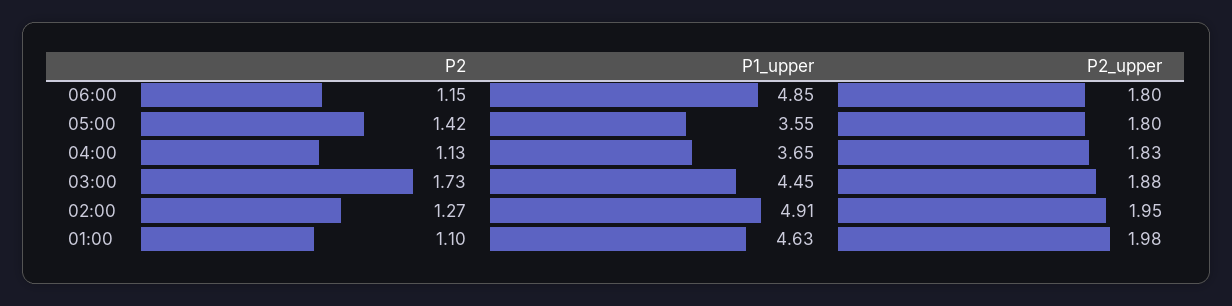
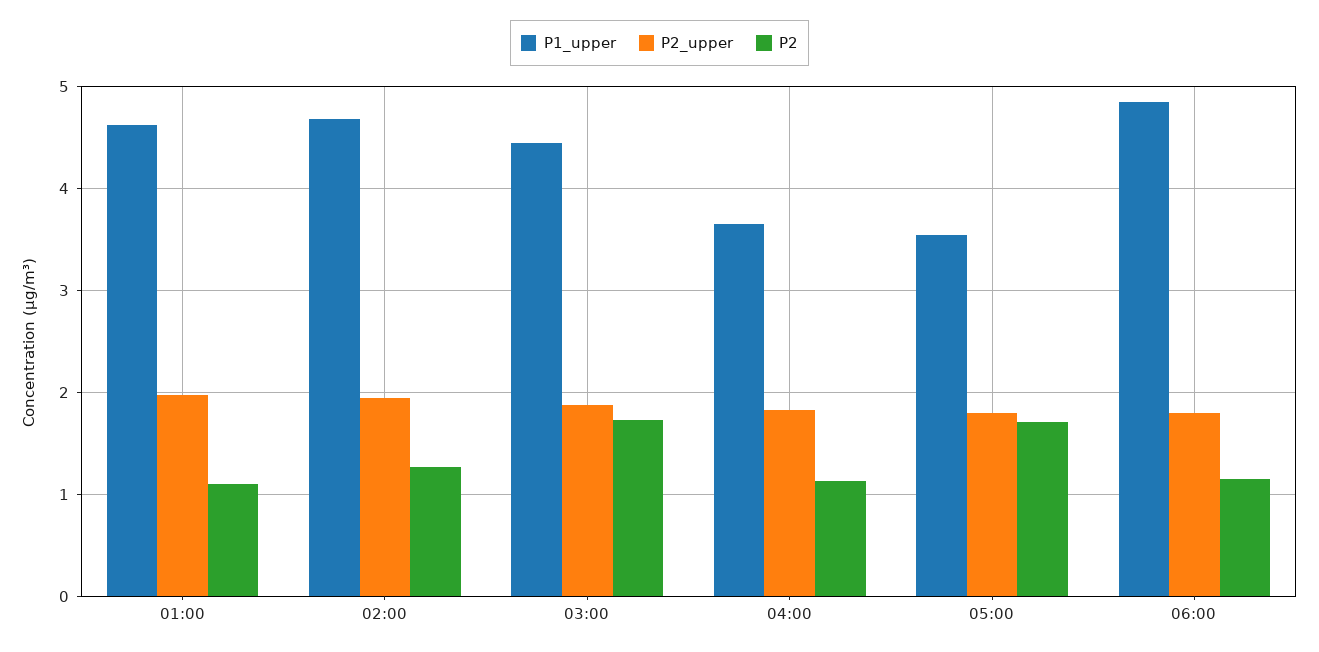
  {
    "P2": {
      "06:00": 1.15,
-     "05:00": 1.42,
+     "05:00": 1.7,
      "04:00": 1.13,
      "03:00": 1.73,
      "02:00": 1.27,
      "01:00": 1.1
    },
    "P1_upper": {
      "06:00": 4.85,
      "05:00": 3.55,
      "04:00": 3.65,
      "03:00": 4.45,
-     "02:00": 4.91,
+     "02:00": 4.7,
      "01:00": 4.63
    },
    "P2_upper": {
      "06:00": 1.8,
      "05:00": 1.8,
      "04:00": 1.83,
      "03:00": 1.88,
      "02:00": 1.95,
      "01:00": 1.98
    }
  }

